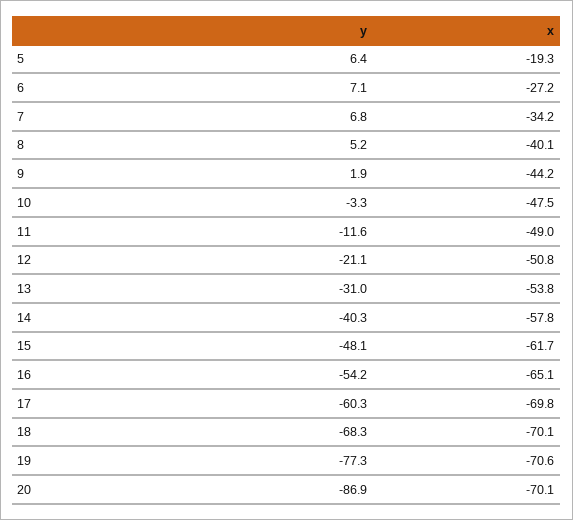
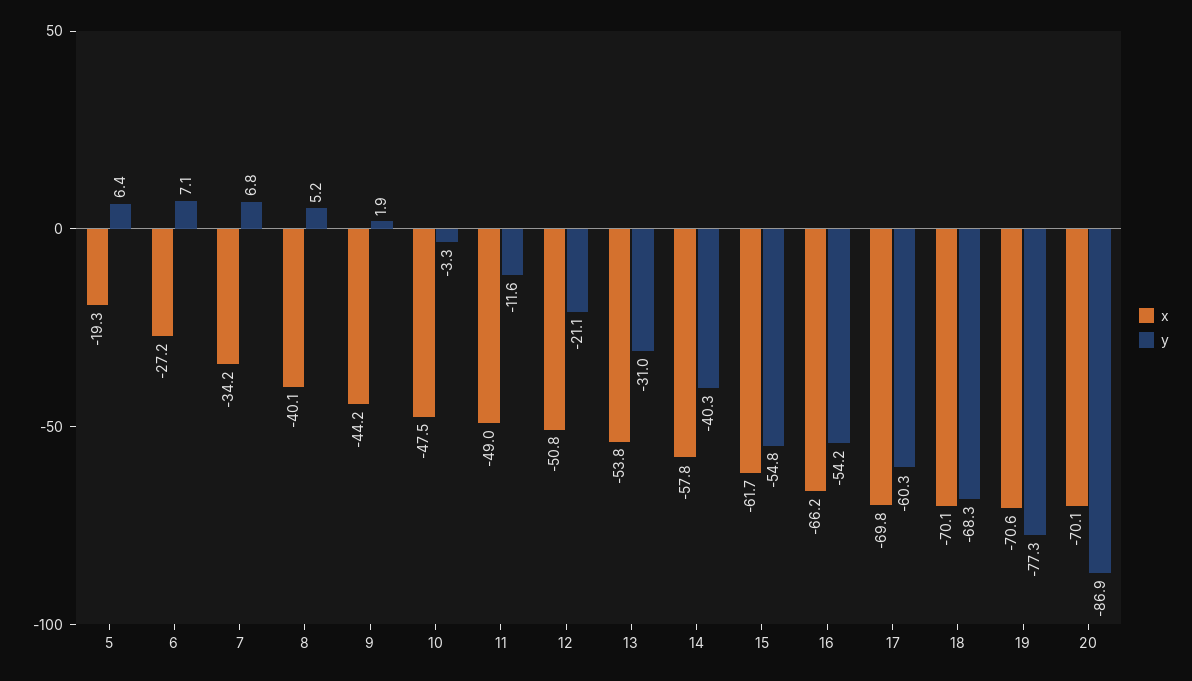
  {
    "y": {
      "5": 6.4,
      "6": 7.1,
      "7": 6.8,
      "8": 5.2,
      "9": 1.9,
      "10": -3.3,
      "11": -11.6,
      "12": -21.1,
      "13": -31,
      "14": -40.3,
-     "15": -48.1,
+     "15": -54.8,
      "16": -54.2,
      "17": -60.3,
      "18": -68.3,
      "19": -77.3,
      "20": -86.9
    },
    "x": {
      "5": -19.3,
      "6": -27.2,
      "7": -34.2,
      "8": -40.1,
      "9": -44.2,
      "10": -47.5,
      "11": -49,
      "12": -50.8,
      "13": -53.8,
      "14": -57.8,
      "15": -61.7,
-     "16": -65.1,
+     "16": -66.2,
      "17": -69.8,
      "18": -70.1,
      "19": -70.6,
      "20": -70.1
    }
  }

